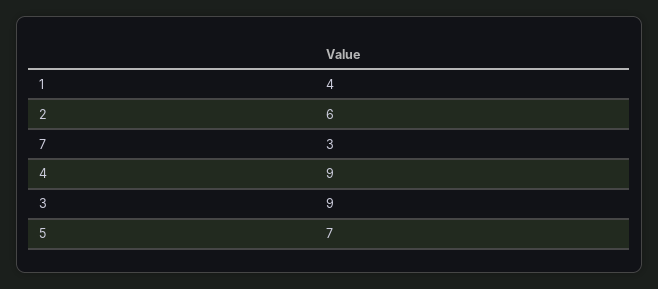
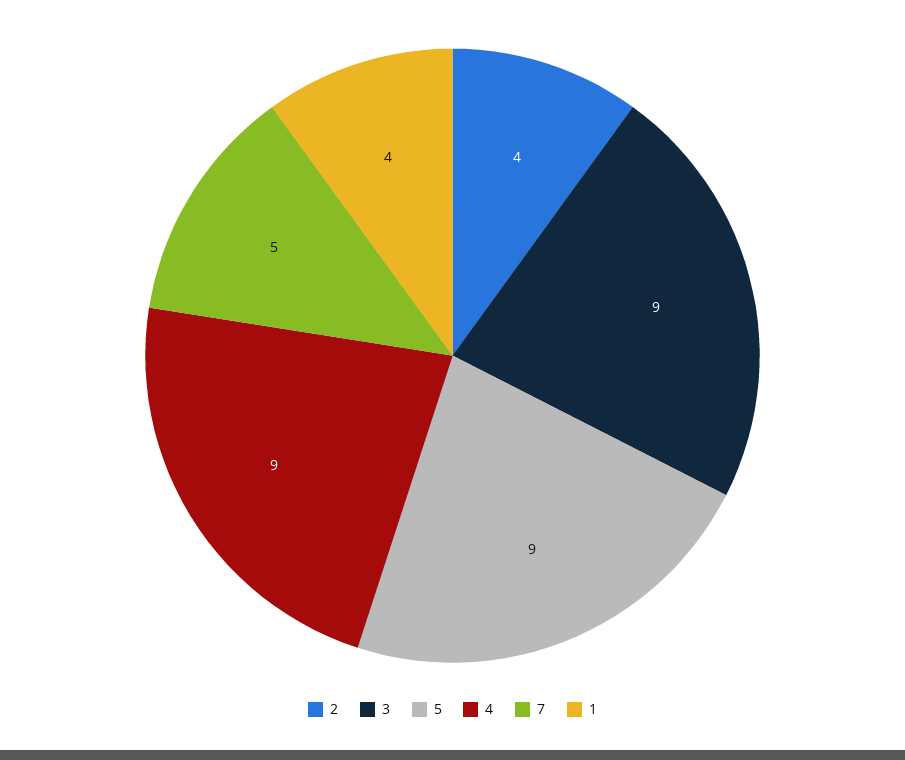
  {
    "1": 4,
-   "2": 6,
+   "2": 4,
-   "7": 3,
+   "7": 5,
    "4": 9,
    "3": 9,
-   "5": 7
+   "5": 9
  }

